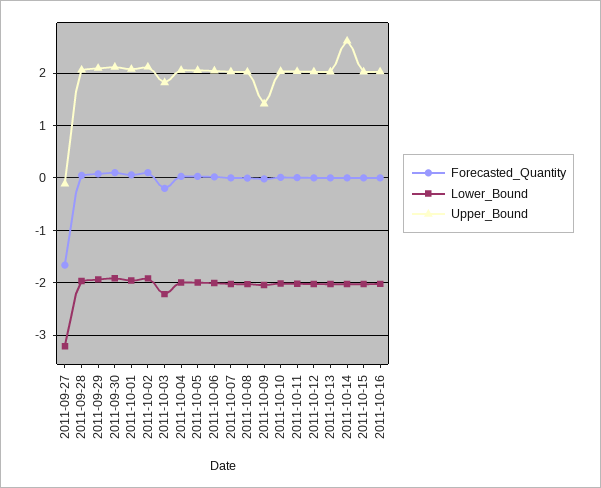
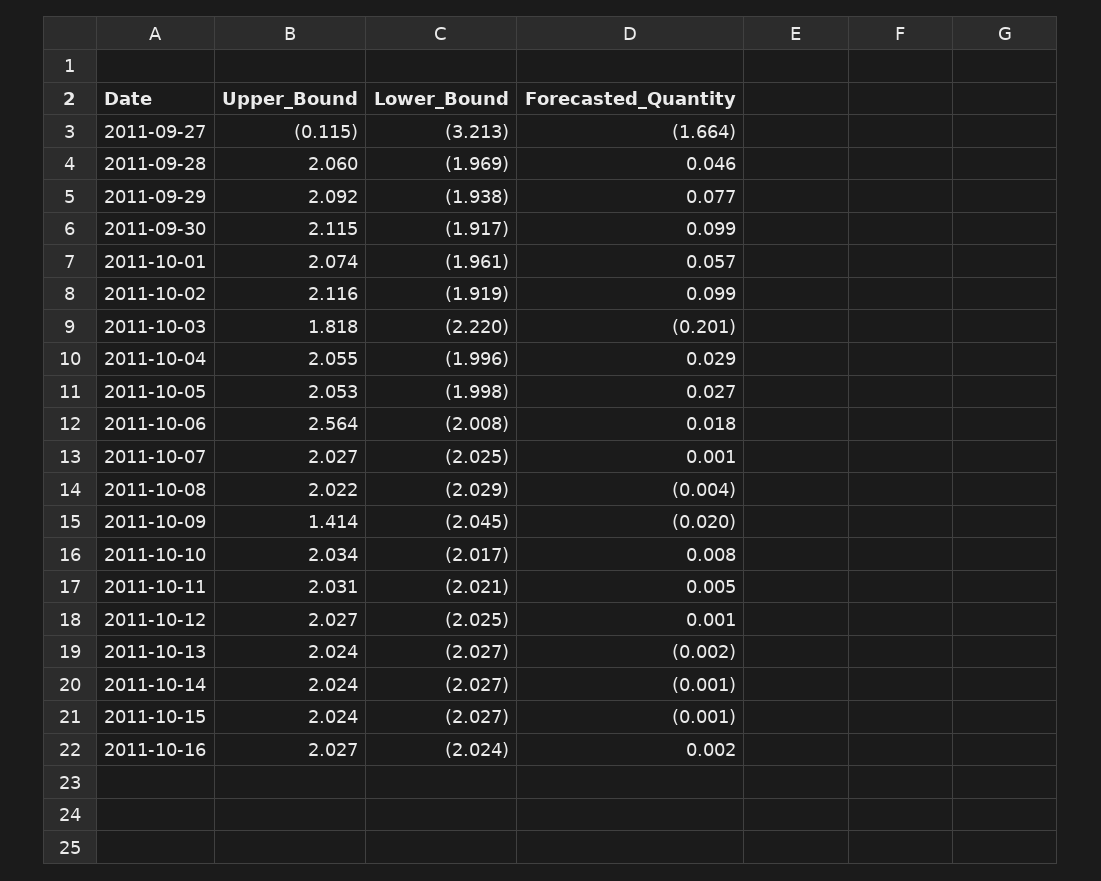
  {
    "Forecasted_Quantity": {
      "2011-09-27": -1.664,
      "2011-09-28": 0.046,
      "2011-09-29": 0.077,
      "2011-09-30": 0.099,
      "2011-10-01": 0.057,
      "2011-10-02": 0.099,
      "2011-10-03": -0.201,
      "2011-10-04": 0.029,
      "2011-10-05": 0.027,
      "2011-10-06": 0.018,
      "2011-10-07": 0.001,
      "2011-10-08": -0.004,
      "2011-10-09": -0.02,
      "2011-10-10": 0.008,
      "2011-10-11": 0.005,
      "2011-10-12": 0.001,
      "2011-10-13": -0.002,
      "2011-10-14": -0.001,
      "2011-10-15": -0.001,
      "2011-10-16": 0.002
    },
    "Lower_Bound": {
      "2011-09-27": -3.213,
      "2011-09-28": -1.969,
      "2011-09-29": -1.938,
      "2011-09-30": -1.917,
      "2011-10-01": -1.961,
      "2011-10-02": -1.919,
      "2011-10-03": -2.22,
      "2011-10-04": -1.996,
      "2011-10-05": -1.998,
      "2011-10-06": -2.008,
      "2011-10-07": -2.025,
      "2011-10-08": -2.029,
      "2011-10-09": -2.045,
      "2011-10-10": -2.017,
      "2011-10-11": -2.021,
      "2011-10-12": -2.025,
      "2011-10-13": -2.027,
      "2011-10-14": -2.027,
      "2011-10-15": -2.027,
      "2011-10-16": -2.024
    },
    "Upper_Bound": {
      "2011-09-27": -0.115,
      "2011-09-28": 2.06,
      "2011-09-29": 2.092,
      "2011-09-30": 2.115,
      "2011-10-01": 2.074,
      "2011-10-02": 2.116,
      "2011-10-03": 1.818,
      "2011-10-04": 2.055,
      "2011-10-05": 2.053,
-     "2011-10-06": 2,
+     "2011-10-06": 2.564,
      "2011-10-07": 2.027,
      "2011-10-08": 2.022,
      "2011-10-09": 1.414,
      "2011-10-10": 2.034,
      "2011-10-11": 2.031,
      "2011-10-12": 2.027,
      "2011-10-13": 2.024,
-     "2011-10-14": 2.6,
+     "2011-10-14": 2.024,
      "2011-10-15": 2.024,
      "2011-10-16": 2.027
    }
  }

